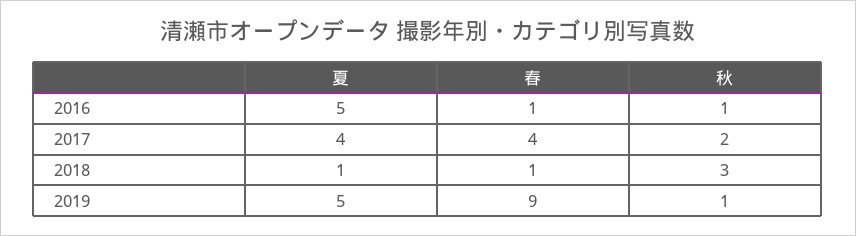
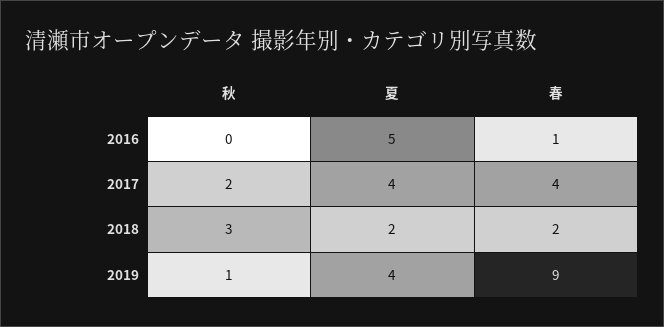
  {
    "夏": {
      "2016": 5,
      "2017": 4,
-     "2018": 1,
+     "2018": 2,
-     "2019": 5
+     "2019": 4
    },
    "春": {
      "2016": 1,
      "2017": 4,
-     "2018": 1,
+     "2018": 2,
      "2019": 9
    },
    "秋": {
-     "2016": 1,
+     "2016": 0,
      "2017": 2,
      "2018": 3,
      "2019": 1
    }
  }

